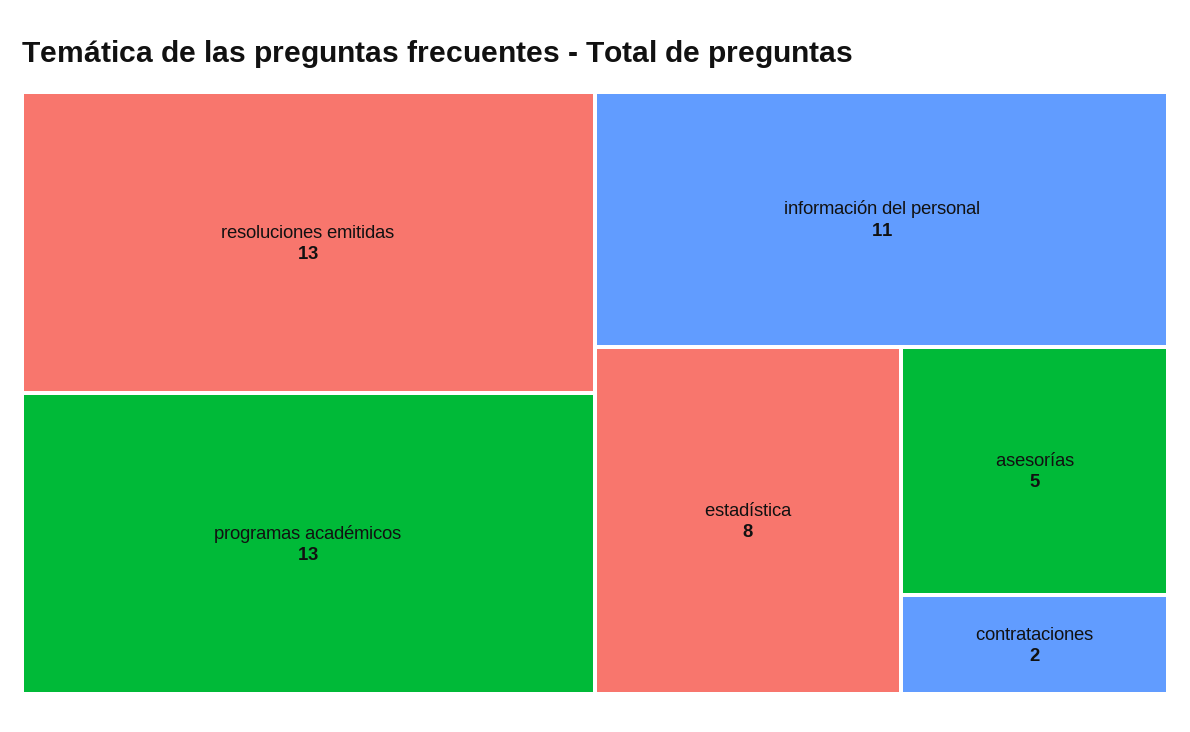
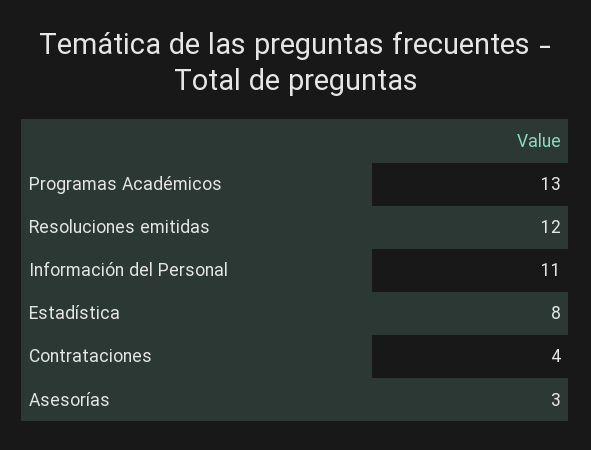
  {
-   "resoluciones emitidas": 13,
+   "resoluciones emitidas": 12,
    "programas académicos": 13,
    "información del personal": 11,
    "estadística": 8,
-   "asesorías": 5,
+   "asesorías": 3,
-   "contrataciones": 2
+   "contrataciones": 4
  }

